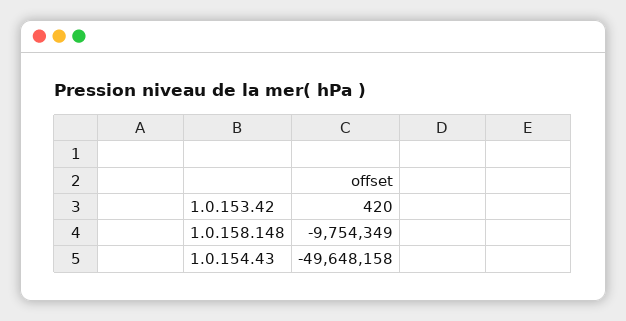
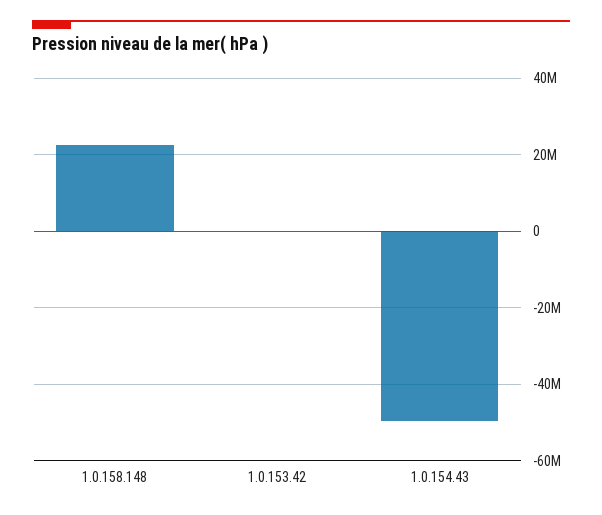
  {
    "1.0.153.42": 420,
-   "1.0.158.148": -9754349,
+   "1.0.158.148": 22000000,
    "1.0.154.43": -49648158
  }

